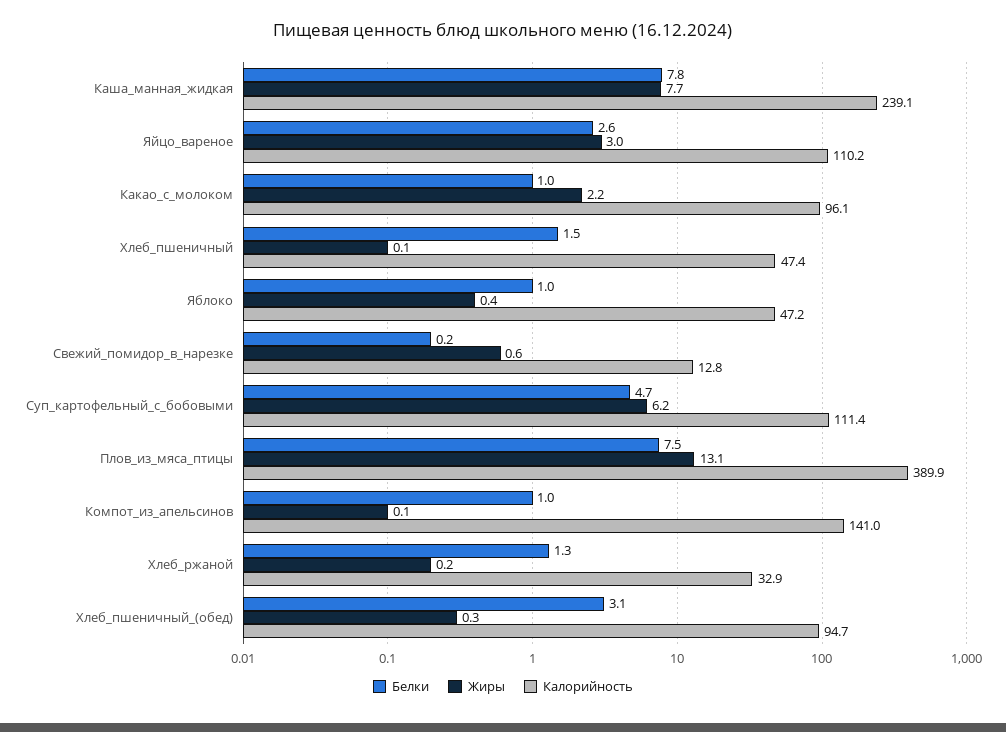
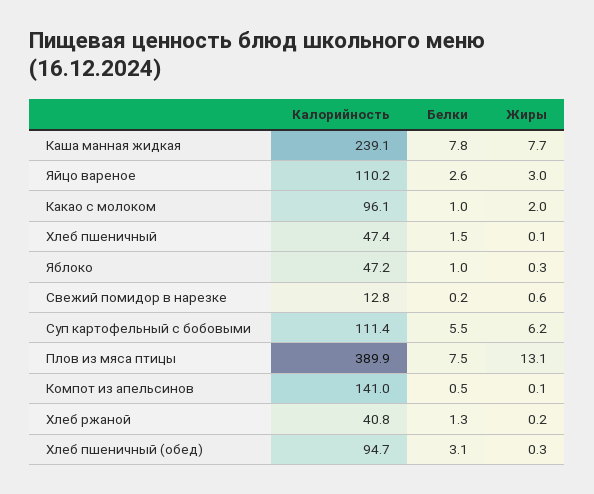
  {
    "Белки": {
      "Каша_манная_жидкая": 7.8,
      "Яйцо_вареное": 2.6,
      "Какао_с_молоком": 1,
      "Хлеб_пшеничный": 1.5,
      "Яблоко": 1,
      "Свежий_помидор_в_нарезке": 0.2,
-     "Суп_картофельный_с_бобовыми": 4.7,
+     "Суп_картофельный_с_бобовыми": 5.5,
      "Плов_из_мяса_птицы": 7.5,
-     "Компот_из_апельсинов": 1,
+     "Компот_из_апельсинов": 0.5,
      "Хлеб_ржаной": 1.3,
      "Хлеб_пшеничный_(обед)": 3.1
    },
    "Жиры": {
      "Каша_манная_жидкая": 7.7,
      "Яйцо_вареное": 3,
-     "Какао_с_молоком": 2.2,
+     "Какао_с_молоком": 2,
      "Хлеб_пшеничный": 0.1,
-     "Яблоко": 0.4,
+     "Яблоко": 0.3,
      "Свежий_помидор_в_нарезке": 0.6,
      "Суп_картофельный_с_бобовыми": 6.2,
      "Плов_из_мяса_птицы": 13.1,
      "Компот_из_апельсинов": 0.1,
      "Хлеб_ржаной": 0.2,
      "Хлеб_пшеничный_(обед)": 0.3
    },
    "Калорийность": {
      "Каша_манная_жидкая": 239.1,
      "Яйцо_вареное": 110.2,
      "Какао_с_молоком": 96.1,
      "Хлеб_пшеничный": 47.4,
      "Яблоко": 47.2,
      "Свежий_помидор_в_нарезке": 12.8,
      "Суп_картофельный_с_бобовыми": 111.4,
      "Плов_из_мяса_птицы": 389.9,
      "Компот_из_апельсинов": 141,
-     "Хлеб_ржаной": 32.9,
+     "Хлеб_ржаной": 40.8,
      "Хлеб_пшеничный_(обед)": 94.7
    }
  }

